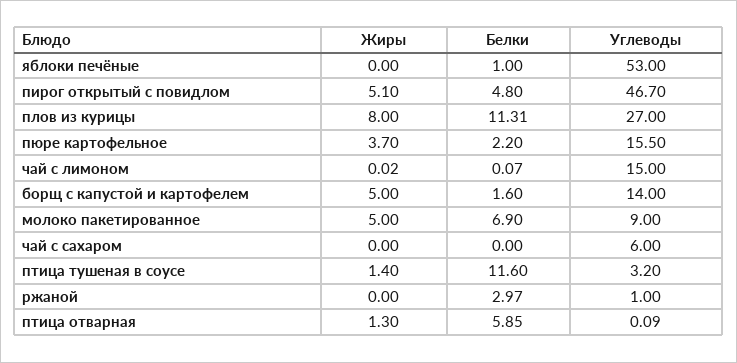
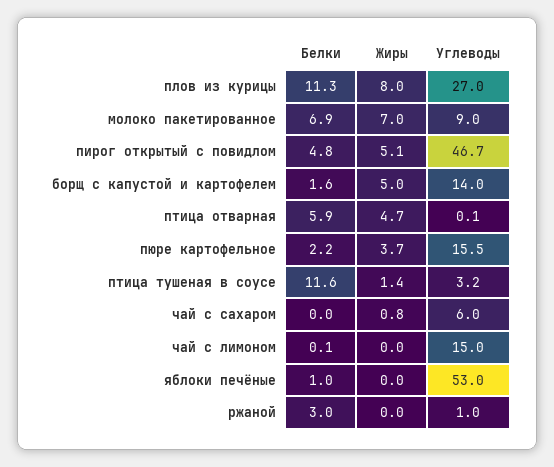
  {
    "Жиры": {
      "яблоки печёные": 0,
      "пирог открытый с повидлом": 5.1,
      "плов из курицы": 8,
      "пюре картофельное": 3.7,
      "чай с лимоном": 0.02,
      "борщ с капустой и картофелем": 5,
-     "молоко пакетированное": 5,
+     "молоко пакетированное": 7,
-     "чай с сахаром": 0,
+     "чай с сахаром": 0.8,
      "птица тушеная в соусе": 1.4,
      "ржаной": 0,
-     "птица отварная": 1.3
+     "птица отварная": 4.7
    },
    "Белки": {
      "яблоки печёные": 1,
      "пирог открытый с повидлом": 4.8,
      "плов из курицы": 11.31,
      "пюре картофельное": 2.2,
      "чай с лимоном": 0.07,
      "борщ с капустой и картофелем": 1.6,
      "молоко пакетированное": 6.9,
      "чай с сахаром": 0,
      "птица тушеная в соусе": 11.6,
      "ржаной": 2.97,
      "птица отварная": 5.85
    },
    "Углеводы": {
      "яблоки печёные": 53,
      "пирог открытый с повидлом": 46.7,
      "плов из курицы": 27,
      "пюре картофельное": 15.5,
      "чай с лимоном": 15,
      "борщ с капустой и картофелем": 14,
      "молоко пакетированное": 9,
      "чай с сахаром": 6,
      "птица тушеная в соусе": 3.2,
      "ржаной": 1,
      "птица отварная": 0.09
    }
  }

